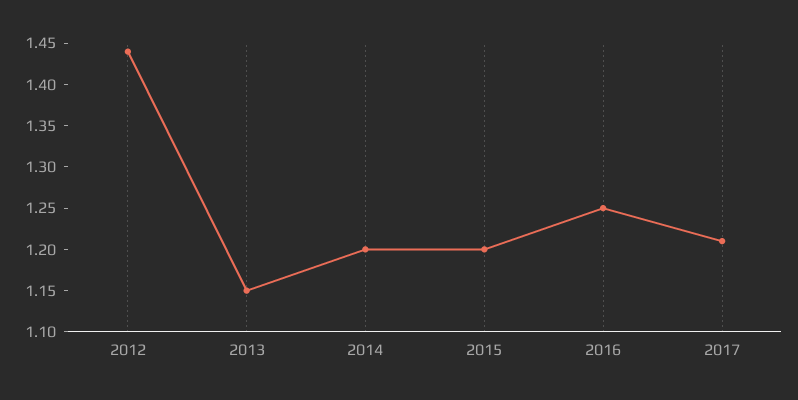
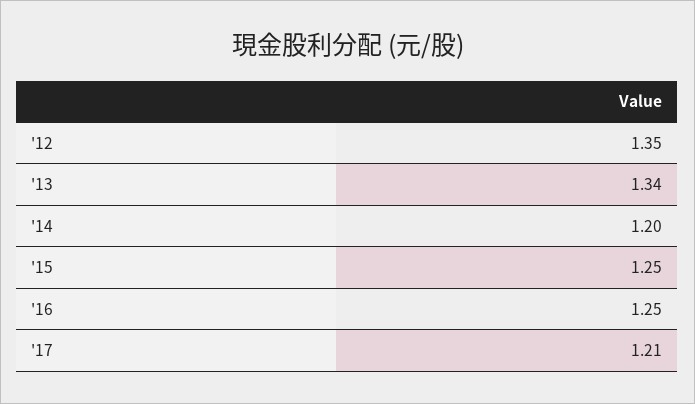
  {
-   "2012": 1.44,
+   "2012": 1.35,
-   "2013": 1.15,
+   "2013": 1.34,
    "2014": 1.2,
-   "2015": 1.2,
+   "2015": 1.25,
    "2016": 1.25,
    "2017": 1.21
  }

